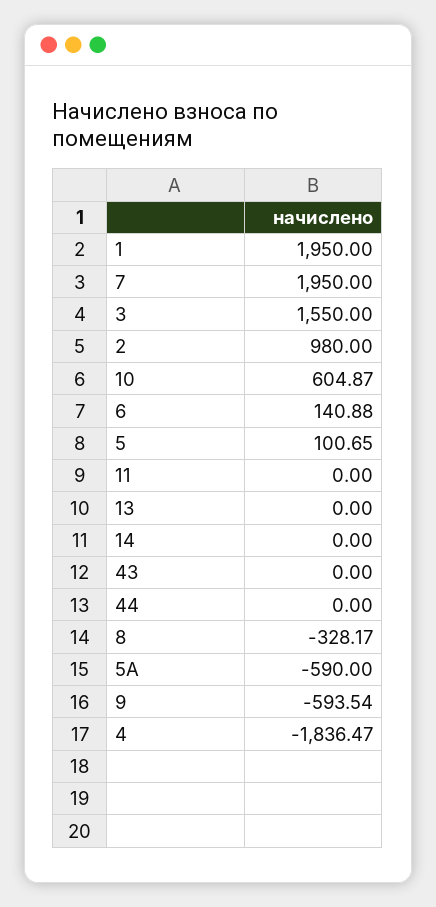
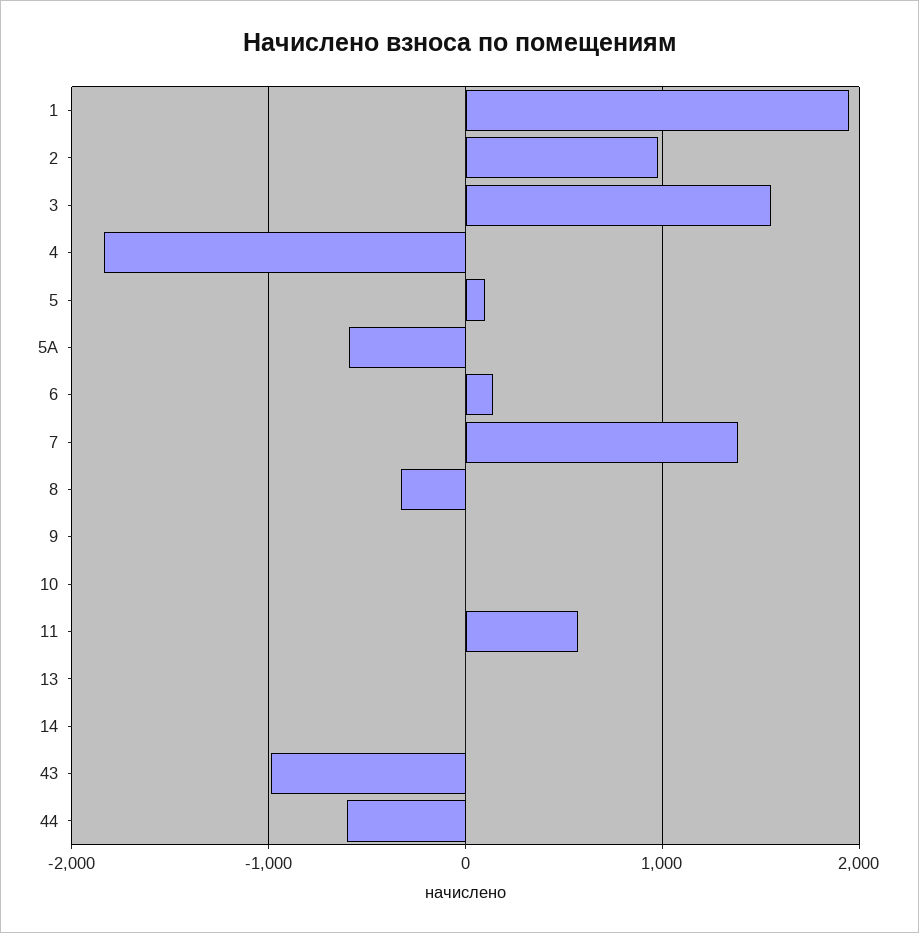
  {
    "1": 1950,
-   "7": 1950,
+   "7": 1400,
    "3": 1550,
    "2": 980,
-   "10": 604.87,
+   "10": 0,
    "6": 140.88,
    "5": 100.65,
-   "11": 0,
+   "11": 600,
    "13": 0,
    "14": 0,
-   "43": 0,
+   "43": -1000,
-   "44": 0,
+   "44": -600,
    "8": -328.17,
    "5А": -590,
-   "9": -593.54,
+   "9": 0,
    "4": -1836.47
  }

